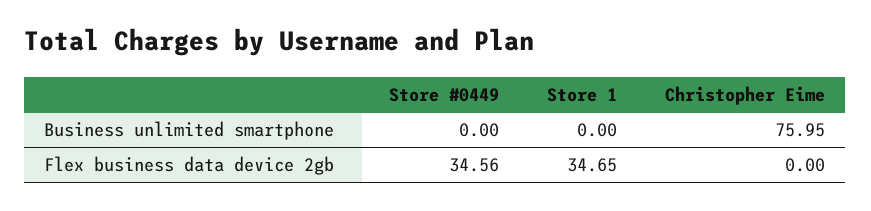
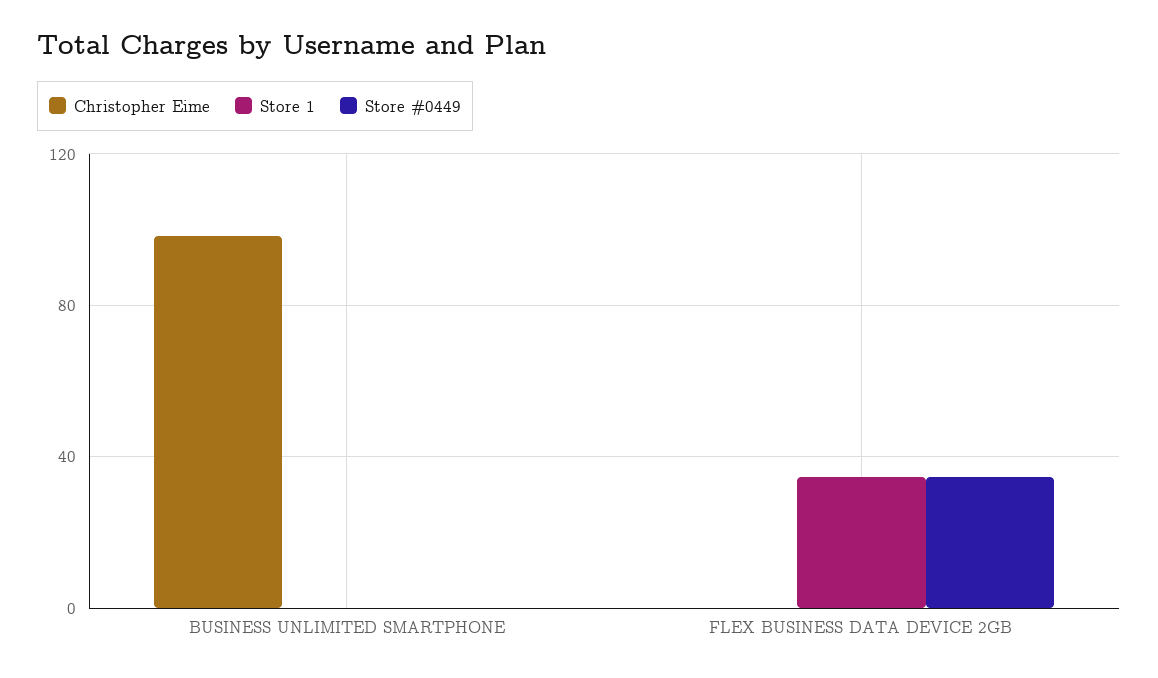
  {
    "Store #0449": {
      "Business unlimited smartphone": 0,
      "Flex business data device 2gb": 34.56
    },
    "Store 1": {
      "Business unlimited smartphone": 0,
      "Flex business data device 2gb": 34.65
    },
    "Christopher Eime": {
-     "Business unlimited smartphone": 75.95,
+     "Business unlimited smartphone": 100,
      "Flex business data device 2gb": 0
    }
  }

